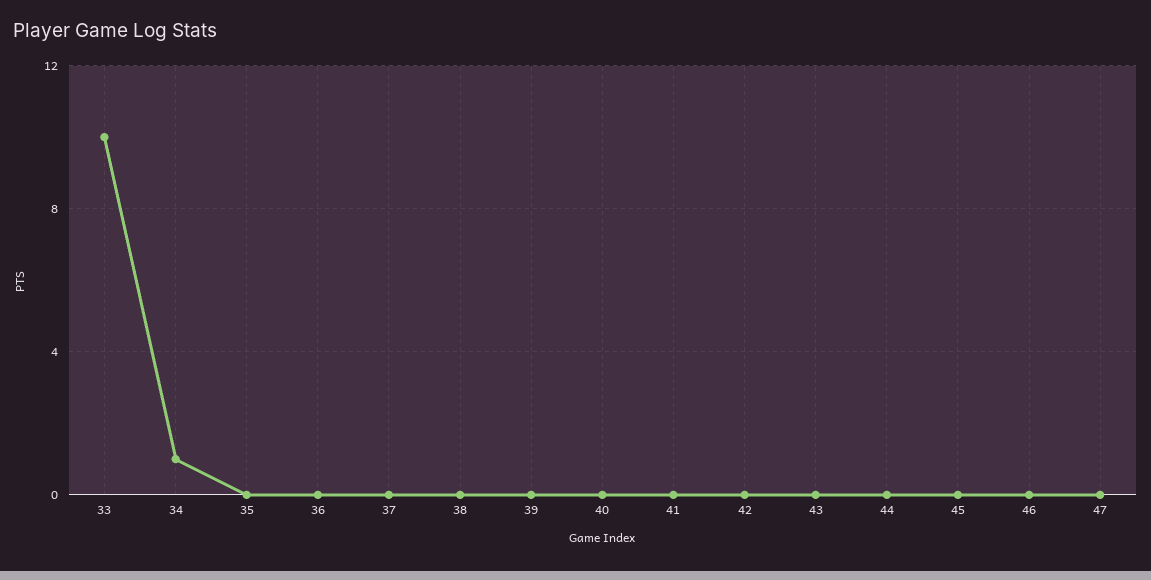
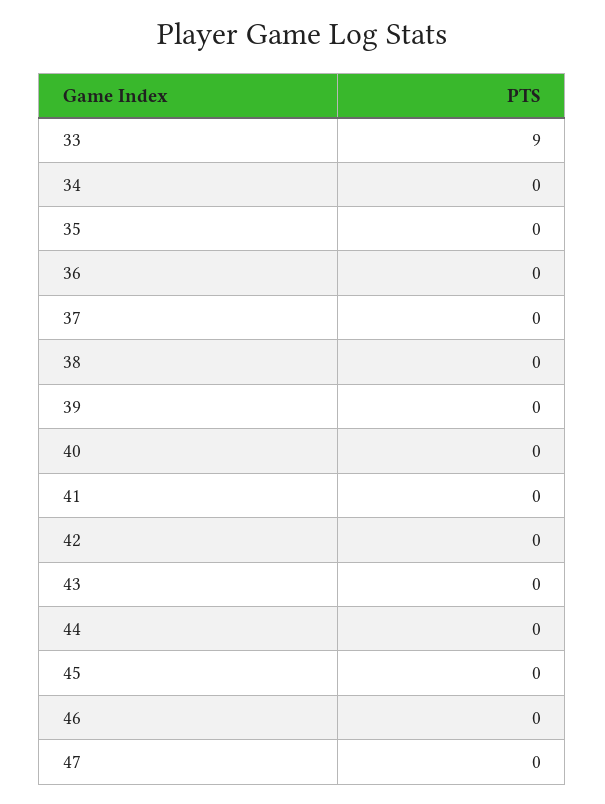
  {
-   "33": 10,
+   "33": 9,
-   "34": 1,
+   "34": 0,
    "35": 0,
    "36": 0,
    "37": 0,
    "38": 0,
    "39": 0,
    "40": 0,
    "41": 0,
    "42": 0,
    "43": 0,
    "44": 0,
    "45": 0,
    "46": 0,
    "47": 0
  }

